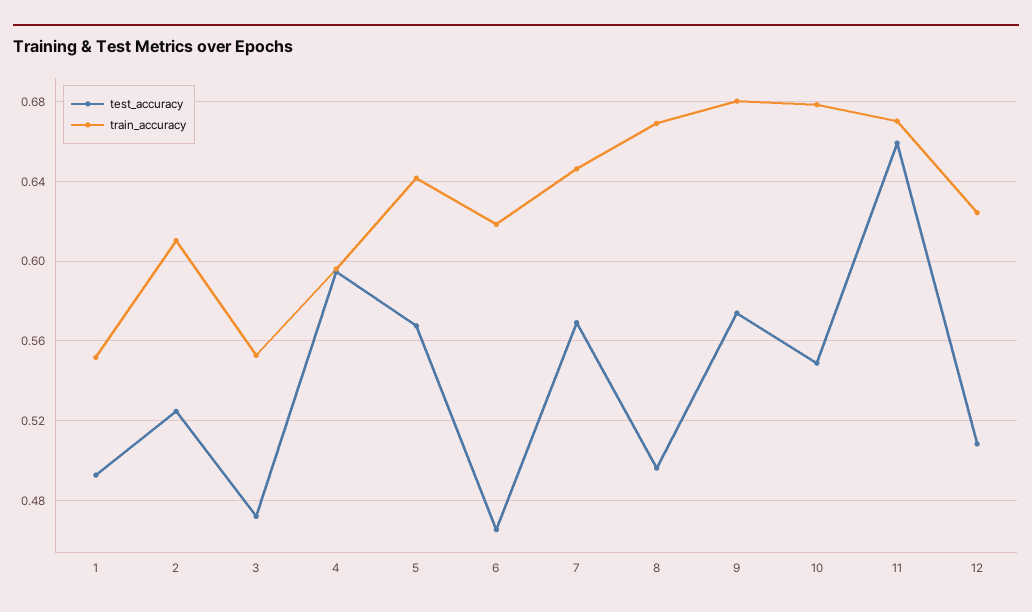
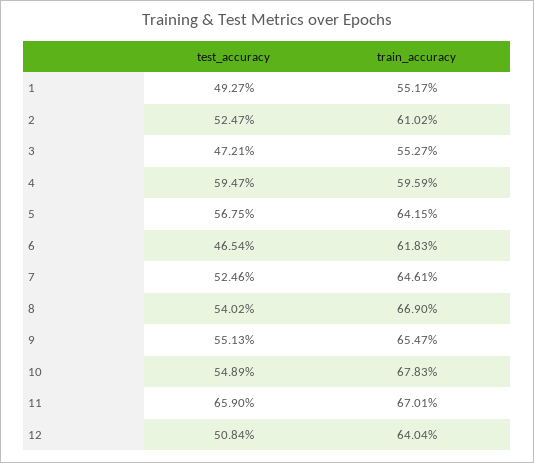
  {
    "test_accuracy": {
      "1": 0.4927,
      "2": 0.5247,
      "3": 0.4721,
      "4": 0.5947,
      "5": 0.5675,
      "6": 0.4654,
-     "7": 0.57,
+     "7": 0.5246,
-     "8": 0.495,
+     "8": 0.5402,
-     "9": 0.575,
+     "9": 0.5513,
      "10": 0.5489,
      "11": 0.659,
      "12": 0.5084
    },
    "train_accuracy": {
      "1": 0.5517,
      "2": 0.6102,
      "3": 0.5527,
      "4": 0.5959,
      "5": 0.6415,
      "6": 0.6183,
      "7": 0.6461,
      "8": 0.669,
-     "9": 0.68,
+     "9": 0.6547,
      "10": 0.6783,
      "11": 0.6701,
-     "12": 0.625
+     "12": 0.6404
    }
  }

